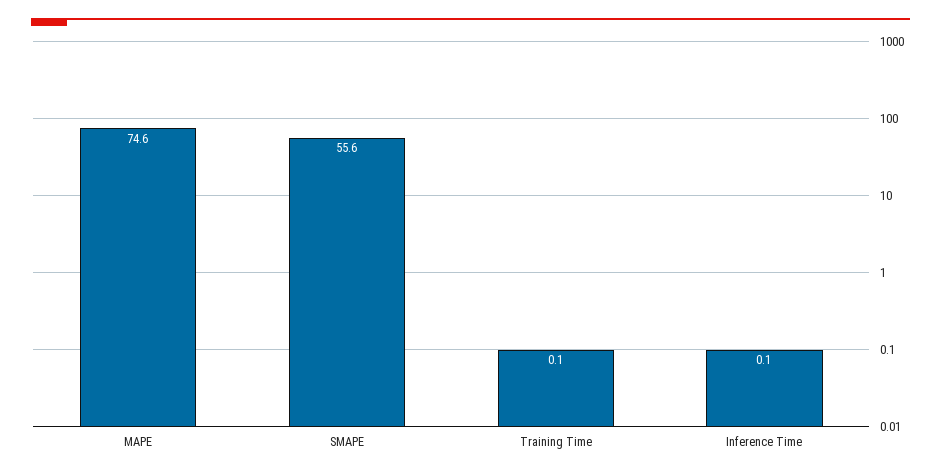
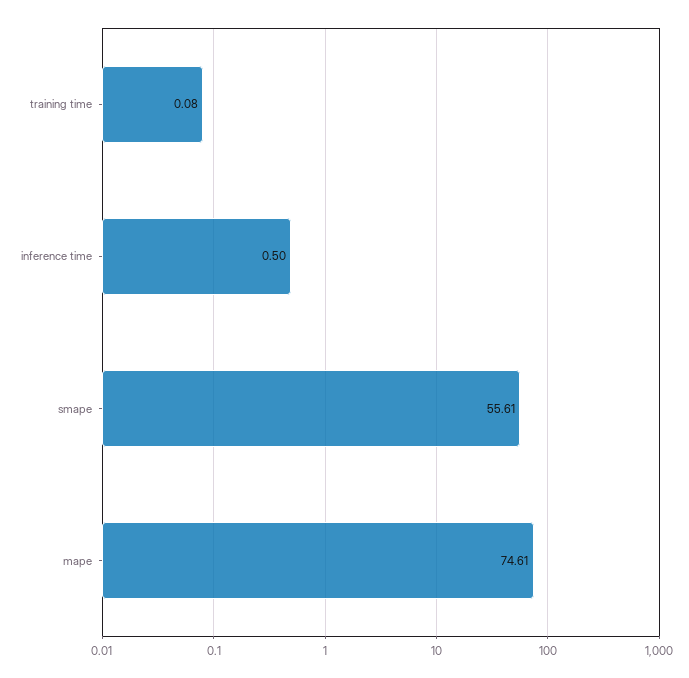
  {
    "MAPE": 74.61,
    "SMAPE": 55.61,
    "Training Time": 0.08,
-   "Inference Time": 0.1
+   "Inference Time": 0.5
  }

